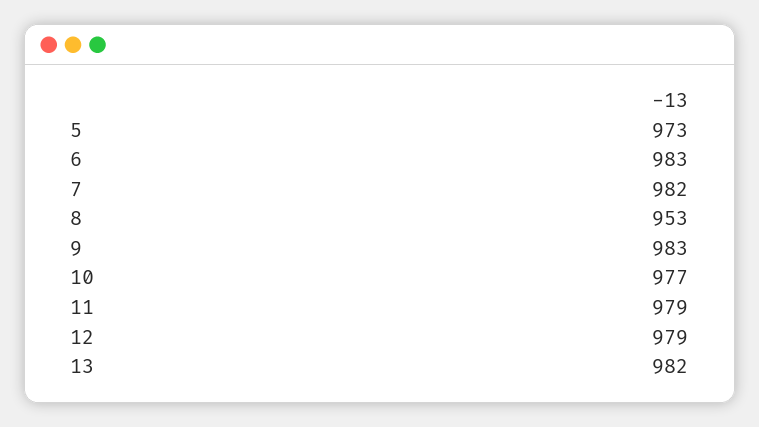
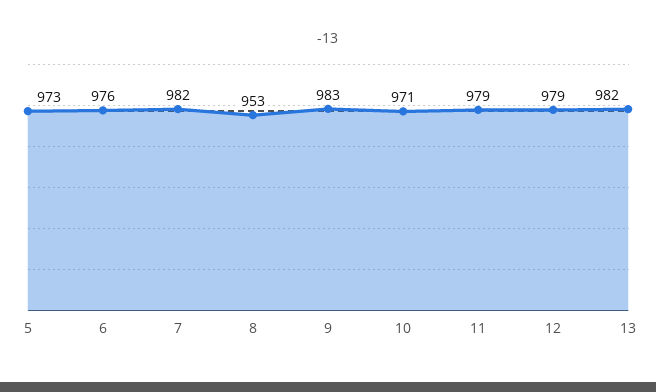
  {
    "5": 973,
-   "6": 983,
+   "6": 976,
    "7": 982,
    "8": 953,
    "9": 983,
-   "10": 977,
+   "10": 971,
    "11": 979,
    "12": 979,
    "13": 982
  }

